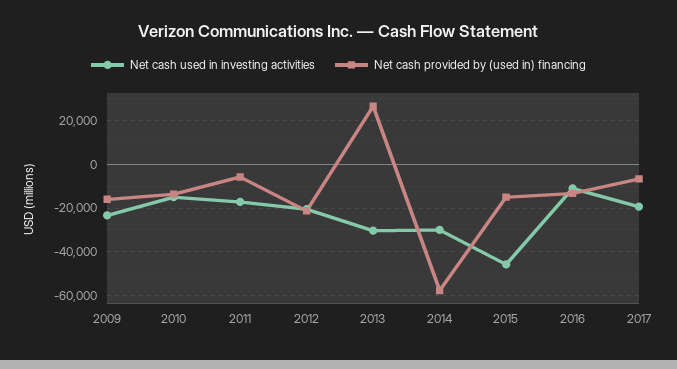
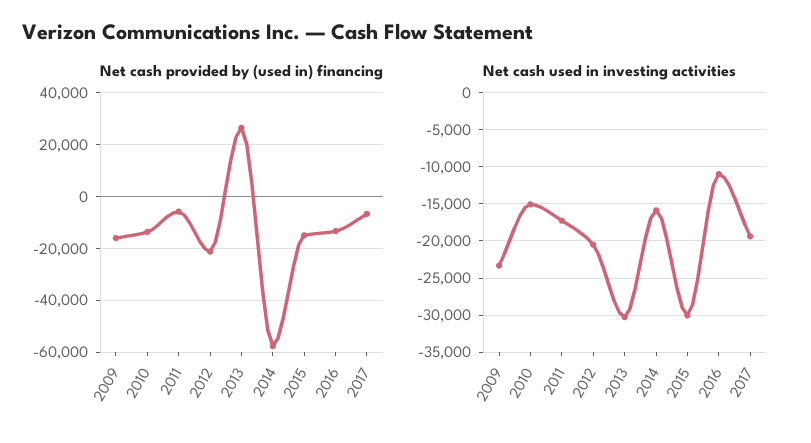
  {
    "Net cash used in investing activities": {
      "2009": -23000,
      "2010": -15000,
      "2011": -17000,
      "2012": -21000,
      "2013": -30000,
-     "2014": -30000,
+     "2014": -16000,
-     "2015": -45000,
+     "2015": -30000,
      "2016": -11000,
      "2017": -19000
    },
    "Net cash provided by (used in) financing": {
      "2009": -15000,
      "2010": -12500,
      "2011": -5000,
      "2012": -22500,
      "2013": 27500,
      "2014": -57500,
      "2015": -15000,
      "2016": -12500,
      "2017": -7500
    }
  }

